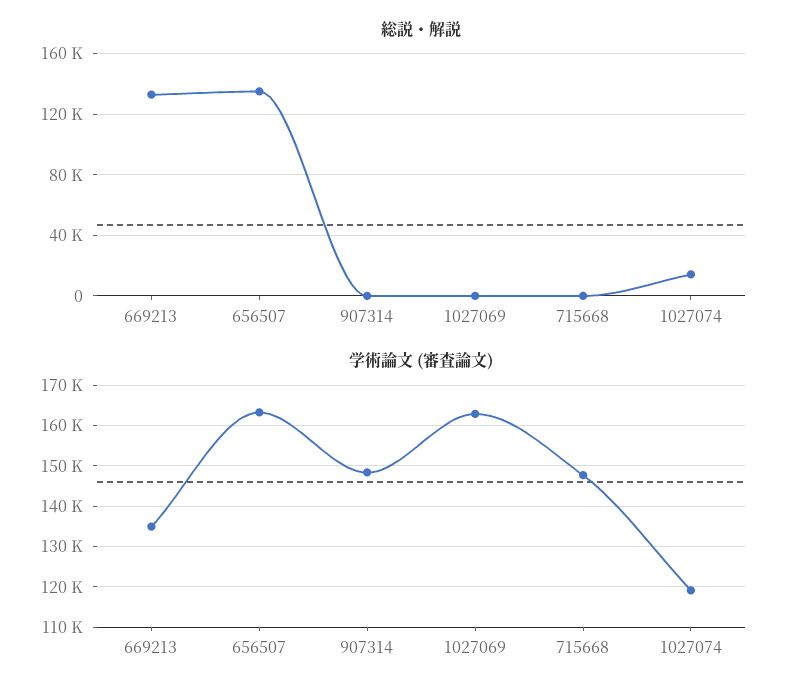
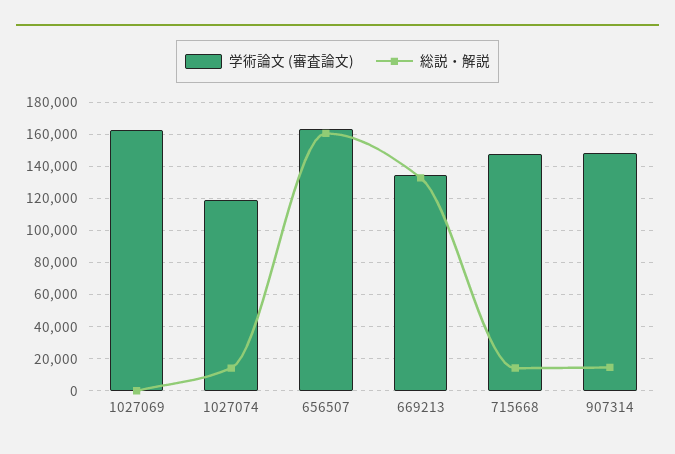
  {
    "総説・解説": {
      "669213": 135000,
-     "656507": 135000,
+     "656507": 160000,
-     "907314": 0,
+     "907314": 15000,
      "1027069": 0,
-     "715668": 0,
+     "715668": 15000,
      "1027074": 15000
    },
    "学術論文 (審査論文)": {
      "669213": 134000,
      "656507": 164000,
      "907314": 148000,
      "1027069": 162000,
      "715668": 148000,
      "1027074": 120000
    }
  }

